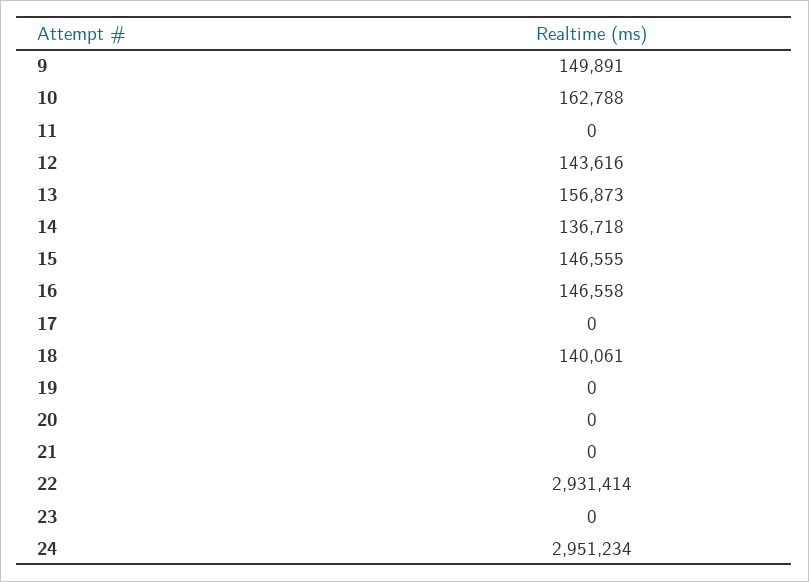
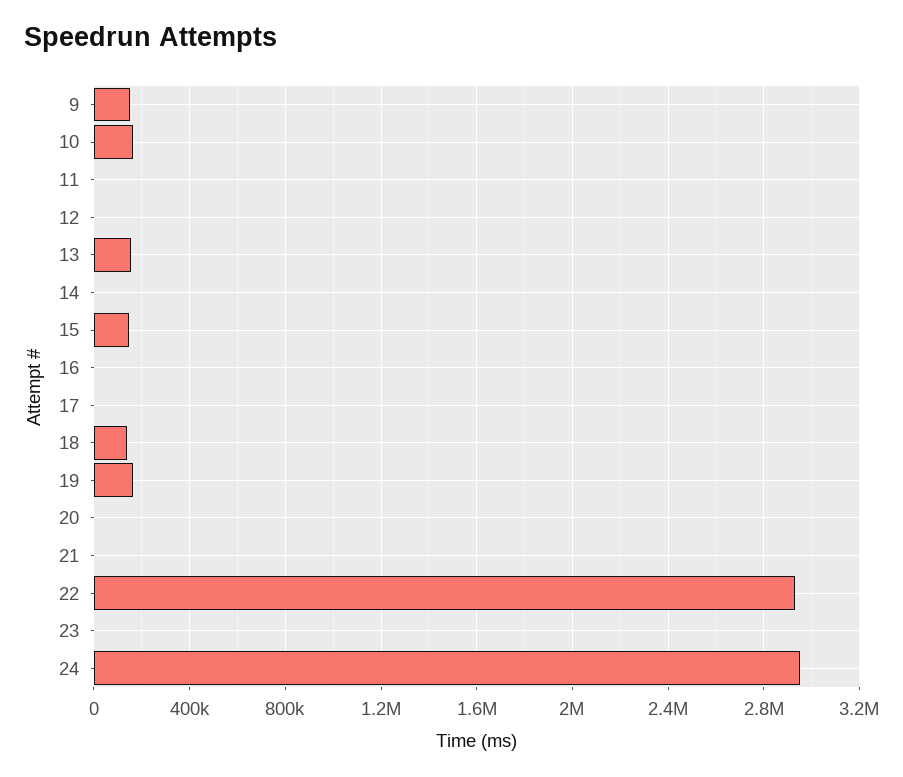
  {
    "9": 149891,
    "10": 162788,
    "11": 0,
-   "12": 143616,
+   "12": 0,
    "13": 156873,
-   "14": 136718,
+   "14": 0,
    "15": 146555,
-   "16": 146558,
+   "16": 0,
    "17": 0,
    "18": 140061,
-   "19": 0,
+   "19": 150000,
    "20": 0,
    "21": 0,
    "22": 2931414,
    "23": 0,
    "24": 2951234
  }

